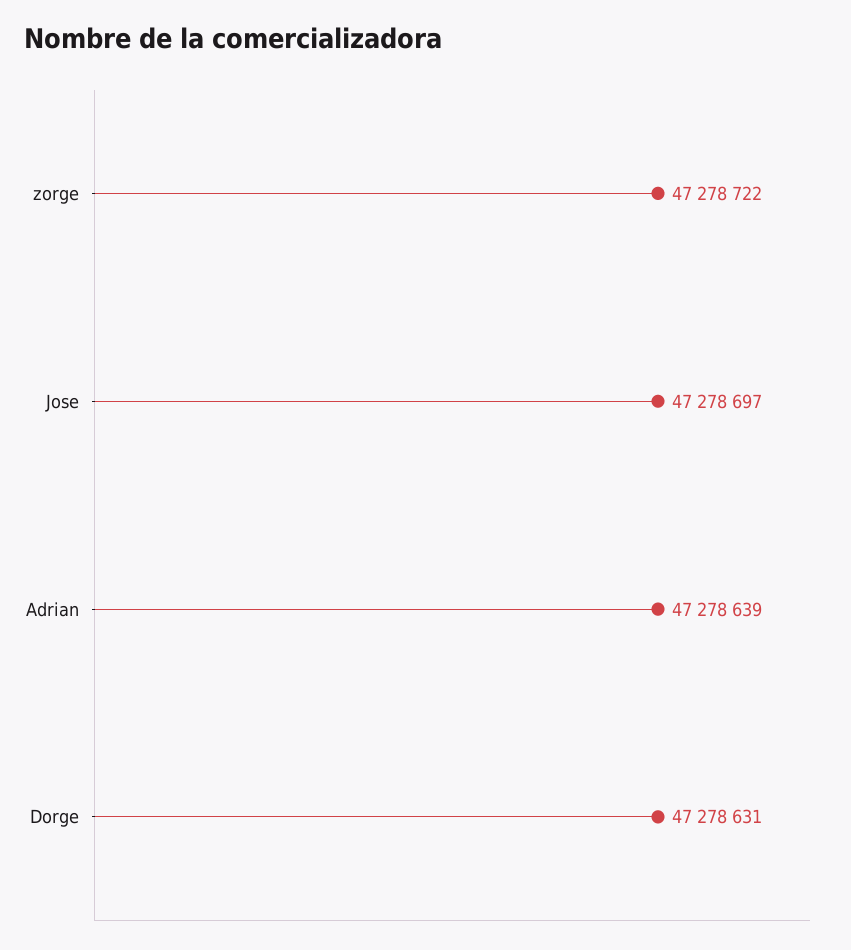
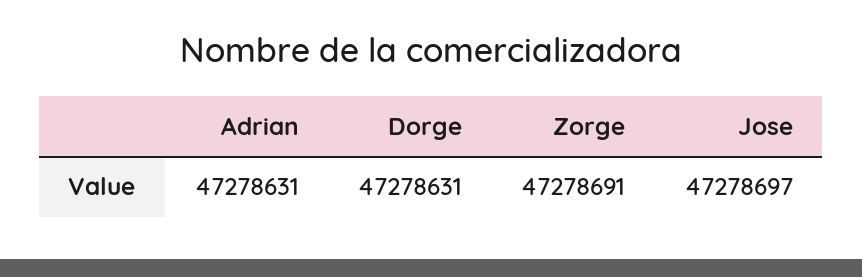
  {
-   "zorge": 47278722,
+   "zorge": 47278691,
    "Jose": 47278697,
-   "Adrian": 47278639,
+   "Adrian": 47278631,
    "Dorge": 47278631
  }

